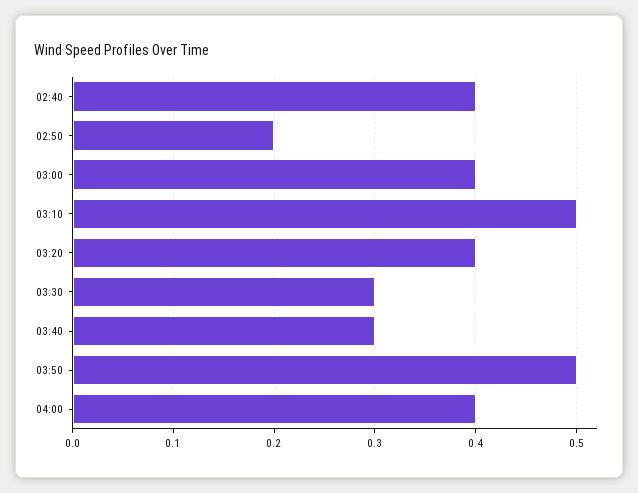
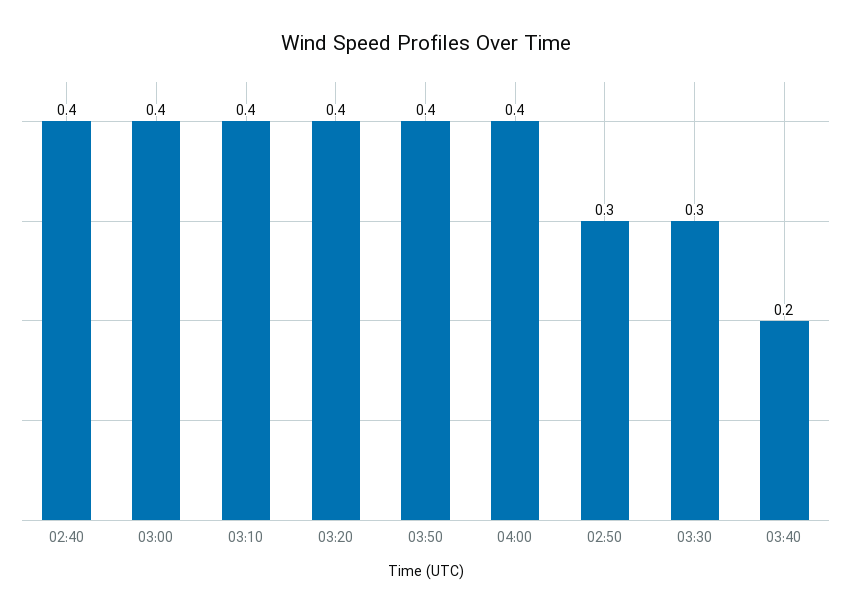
  {
    "02:40": 0.4,
-   "02:50": 0.2,
+   "02:50": 0.3,
    "03:00": 0.4,
-   "03:10": 0.5,
+   "03:10": 0.4,
    "03:20": 0.4,
    "03:30": 0.3,
-   "03:40": 0.3,
+   "03:40": 0.2,
-   "03:50": 0.5,
+   "03:50": 0.4,
    "04:00": 0.4
  }

